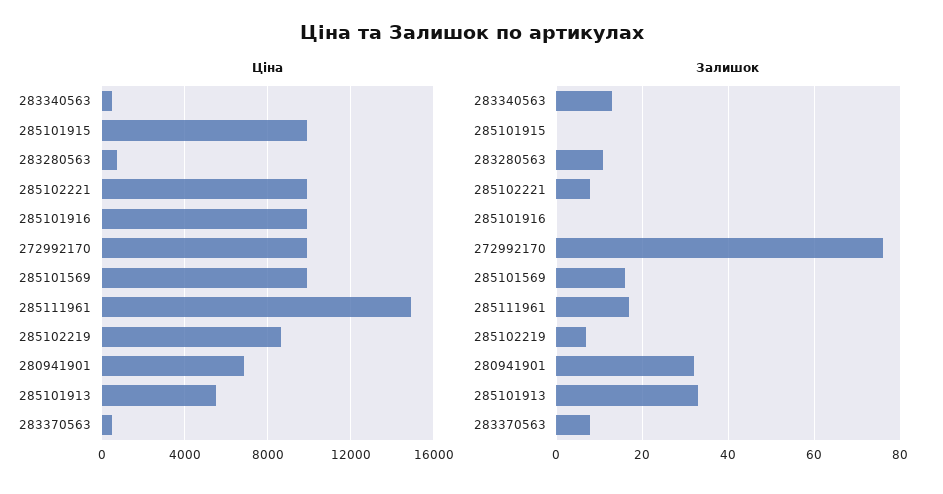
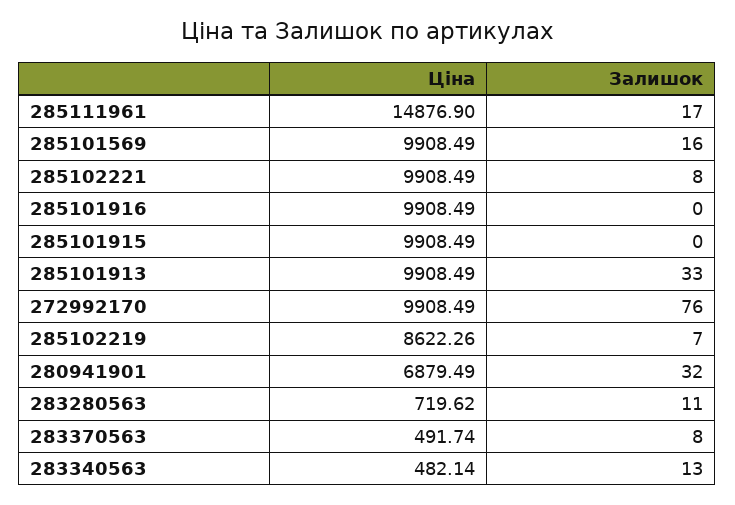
  {
    "Ціна": {
      "283340563": 482.14,
      "285101915": 9908.49,
      "283280563": 719.62,
      "285102221": 9908.49,
      "285101916": 9908.49,
      "272992170": 9908.49,
      "285101569": 9908.49,
      "285111961": 14876.9,
      "285102219": 8622.26,
      "280941901": 6879.49,
-     "285101913": 5500,
+     "285101913": 9908.49,
      "283370563": 491.74
    },
    "Залишок": {
      "283340563": 13,
      "285101915": 0,
      "283280563": 11,
      "285102221": 8,
      "285101916": 0,
      "272992170": 76,
      "285101569": 16,
      "285111961": 17,
      "285102219": 7,
      "280941901": 32,
      "285101913": 33,
      "283370563": 8
    }
  }

